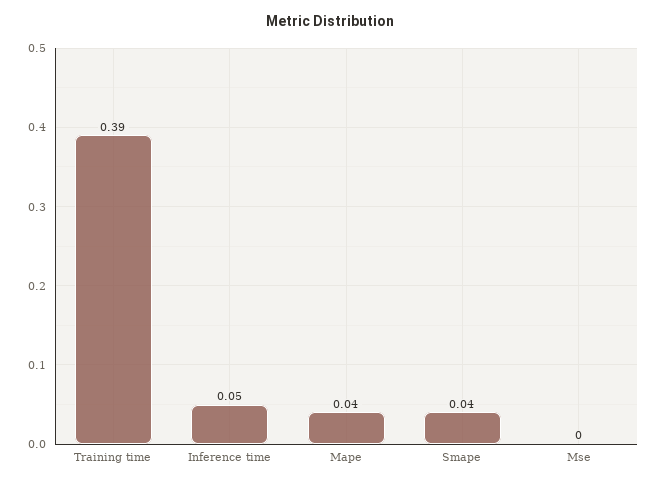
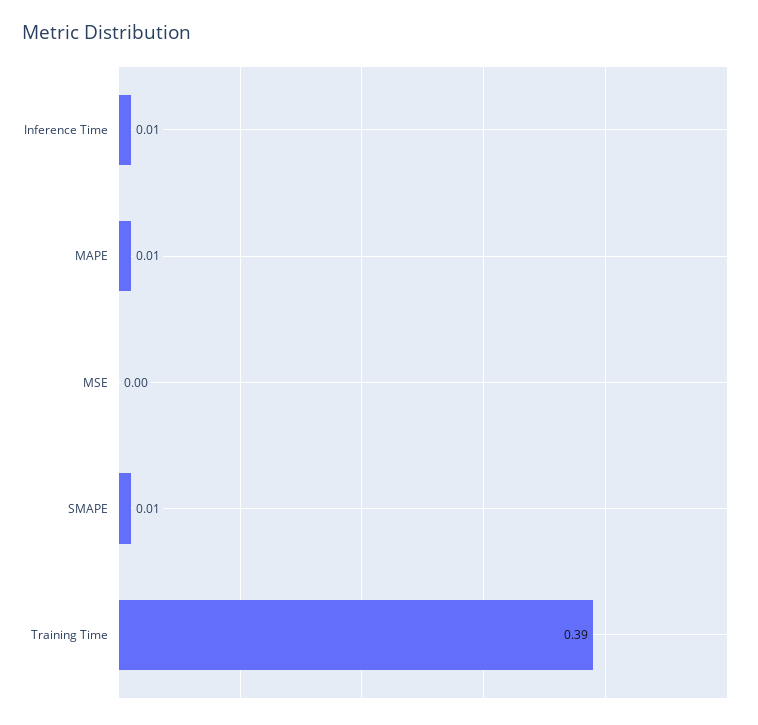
  {
    "Training time": 0.39,
-   "Inference time": 0.05,
+   "Inference time": 0.01,
-   "Mape": 0.04,
+   "Mape": 0.01,
-   "Smape": 0.04,
+   "Smape": 0.01,
    "Mse": 0
  }

